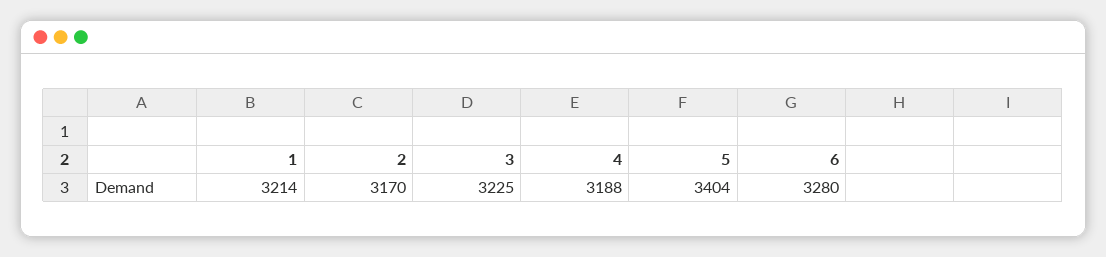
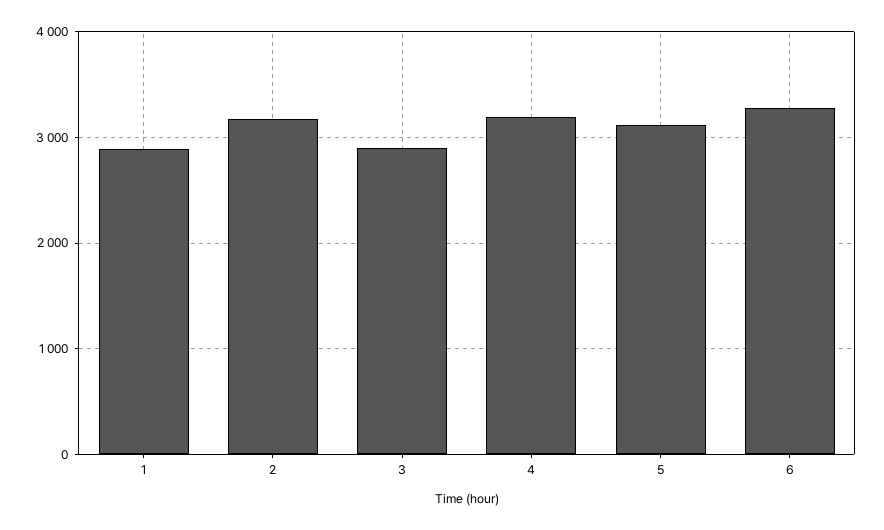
  {
-   "1": 3214,
+   "1": 2900,
    "2": 3170,
-   "3": 3225,
+   "3": 2900,
    "4": 3188,
-   "5": 3404,
+   "5": 3100,
    "6": 3280
  }

